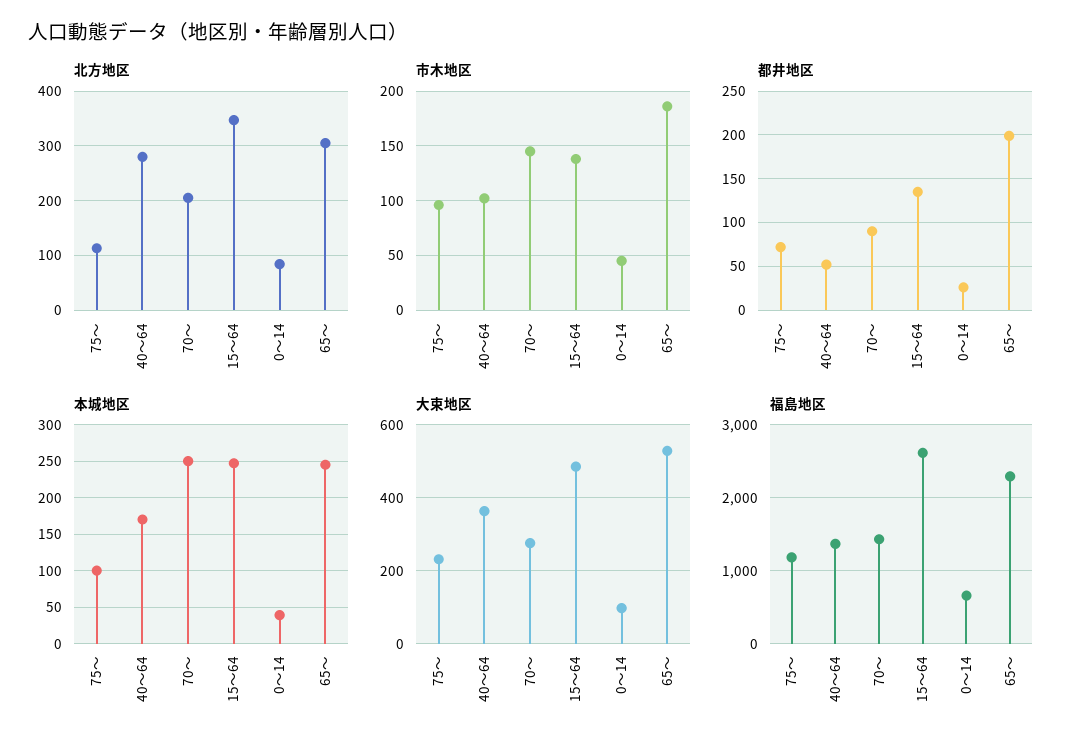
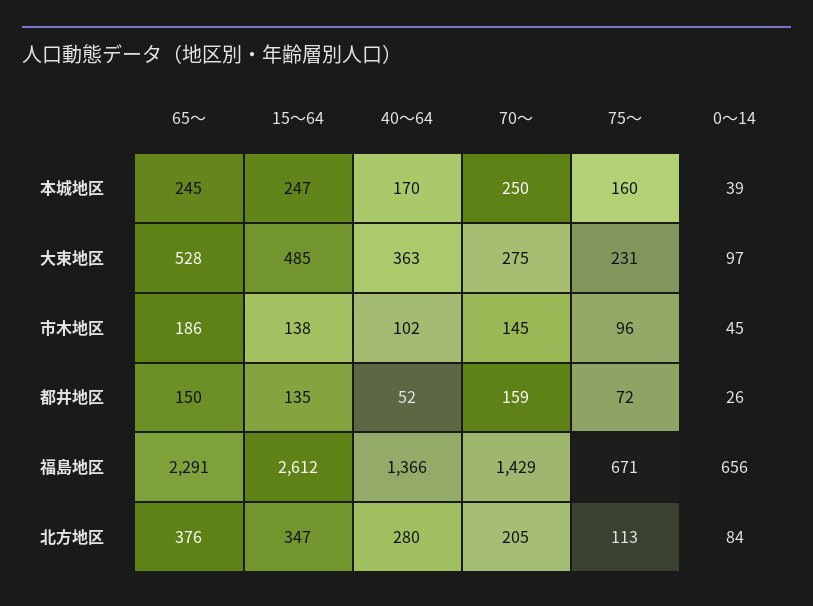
  {
    "北方地区": {
      "75～": 113,
      "40～64": 280,
      "70～": 205,
      "15～64": 347,
      "0～14": 84,
-     "65～": 300
+     "65～": 376
    },
    "市木地区": {
      "75～": 96,
      "40～64": 102,
      "70～": 145,
      "15～64": 138,
      "0～14": 45,
      "65～": 186
    },
    "都井地区": {
      "75～": 72,
      "40～64": 52,
-     "70～": 90,
+     "70～": 159,
      "15～64": 135,
      "0～14": 26,
-     "65～": 200
+     "65～": 150
    },
    "本城地区": {
-     "75～": 100,
+     "75～": 160,
      "40～64": 170,
      "70～": 250,
      "15～64": 247,
      "0～14": 39,
      "65～": 245
    },
    "大束地区": {
      "75～": 231,
      "40～64": 363,
      "70～": 275,
      "15～64": 485,
      "0～14": 97,
      "65～": 528
    },
    "福島地区": {
-     "75～": 1200,
+     "75～": 671,
      "40～64": 1366,
      "70～": 1429,
      "15～64": 2612,
      "0～14": 656,
      "65～": 2291
    }
  }

